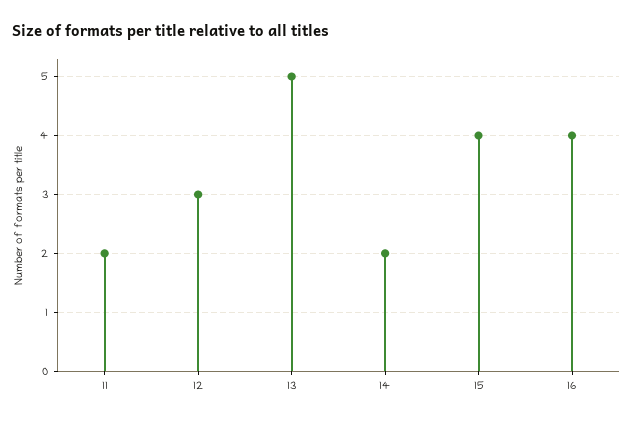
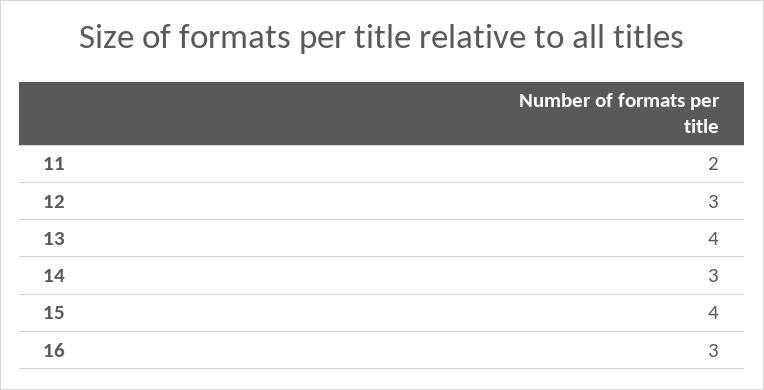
  {
    "11": 2,
    "12": 3,
-   "13": 5,
+   "13": 4,
-   "14": 2,
+   "14": 3,
    "15": 4,
-   "16": 4
+   "16": 3
  }

